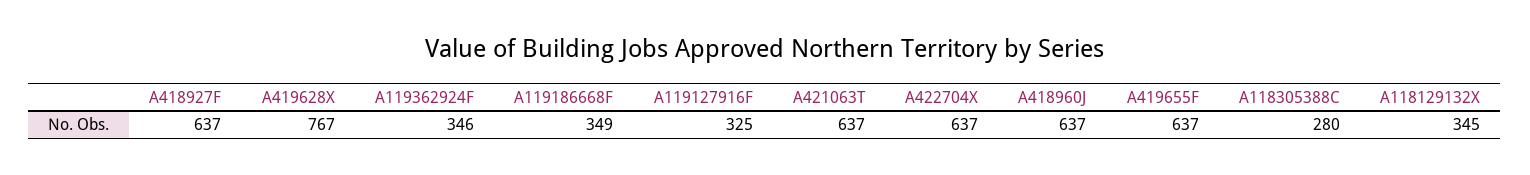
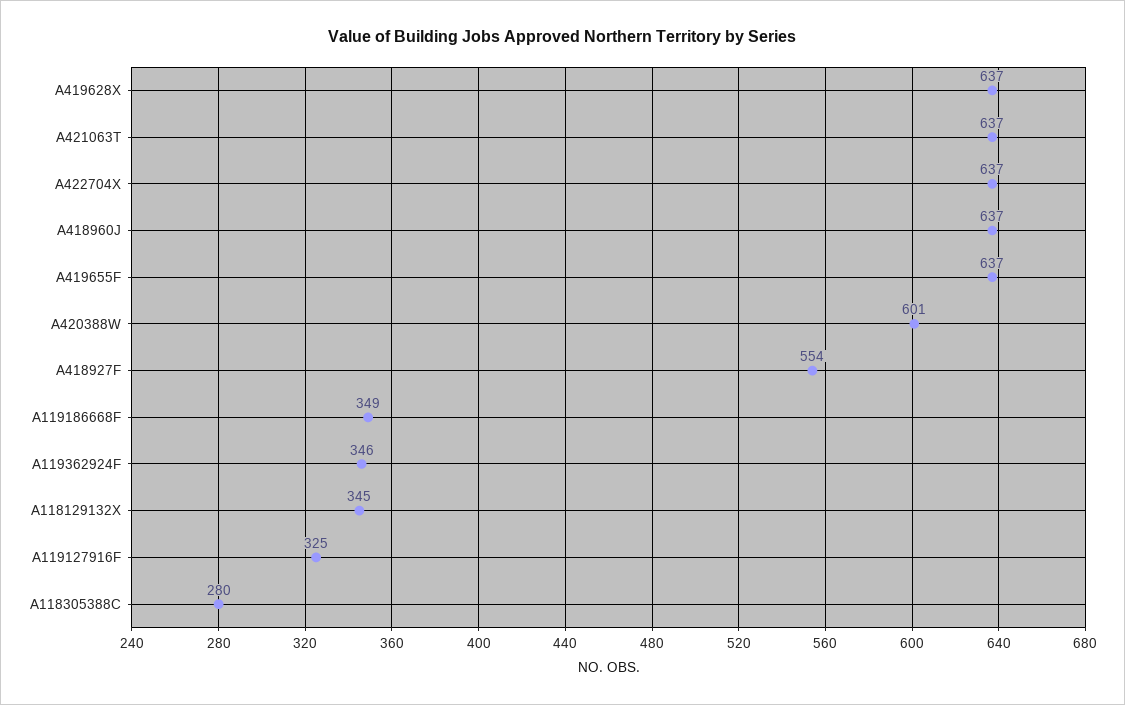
  {
-   "A418927F": 637,
+   "A418927F": 554,
-   "A419628X": 767,
+   "A419628X": 637,
    "A119362924F": 346,
    "A119186668F": 349,
    "A119127916F": 325,
    "A421063T": 637,
    "A422704X": 637,
    "A418960J": 637,
    "A419655F": 637,
    "A118305388C": 280,
-   "A118129132X": 345
+   "A118129132X": 345,
+   "A420388W": 601
  }

